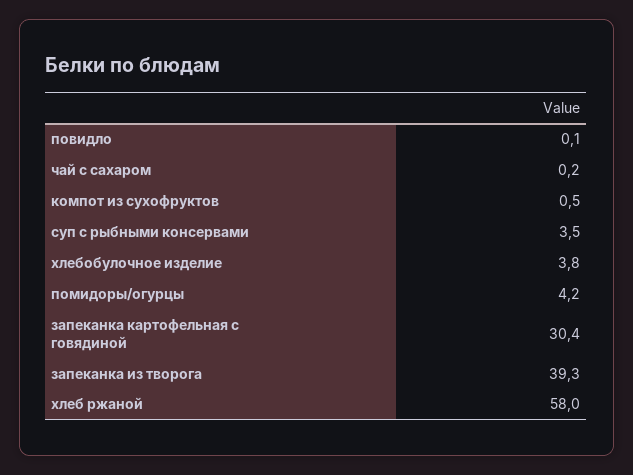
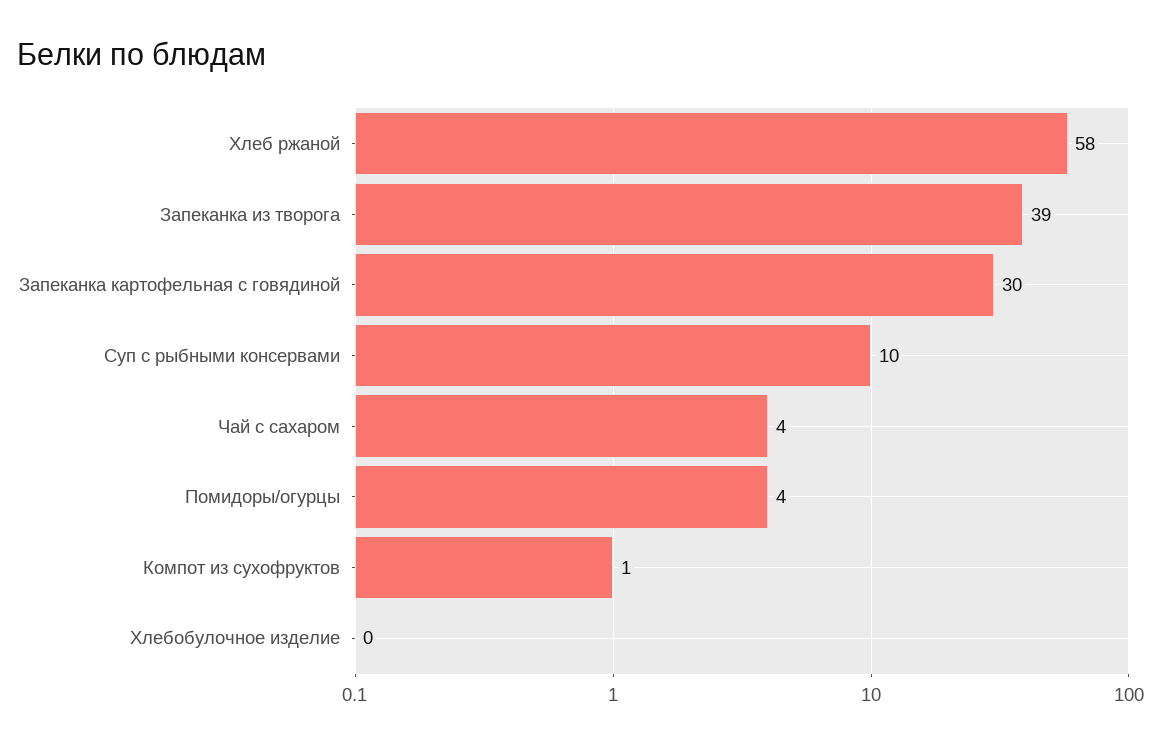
  {
-   "повидло": 0.1,
-   "чай с сахаром": 0.2,
+   "чай с сахаром": 4,
    "компот из сухофруктов": 0.5,
-   "суп с рыбными консервами": 3.5,
+   "суп с рыбными консервами": 10,
-   "хлебобулочное изделие": 3.8,
+   "хлебобулочное изделие": 0,
    "помидоры/огурцы": 4.2,
    "запеканка картофельная с говядиной": 30.4,
    "запеканка из творога": 39.3,
    "хлеб ржаной": 58
  }

